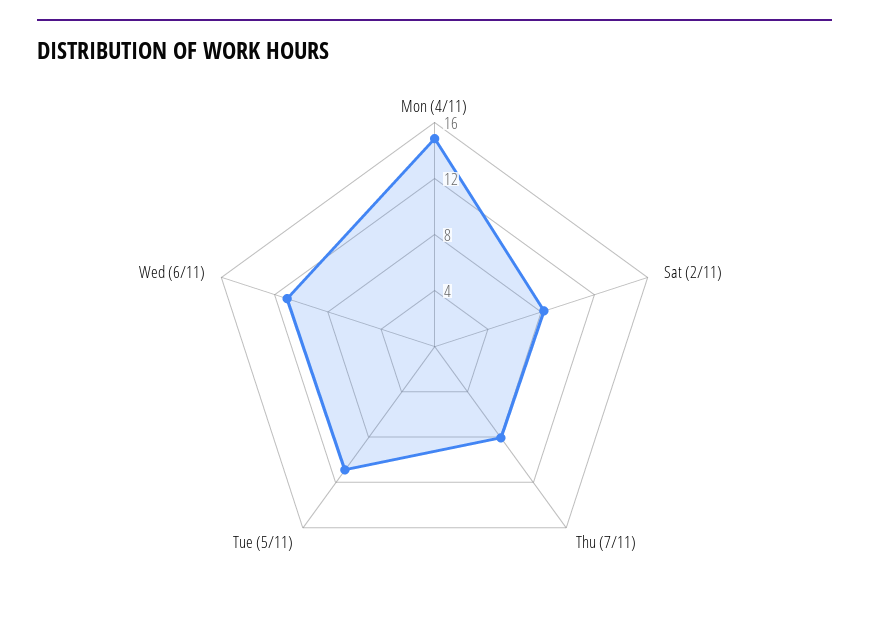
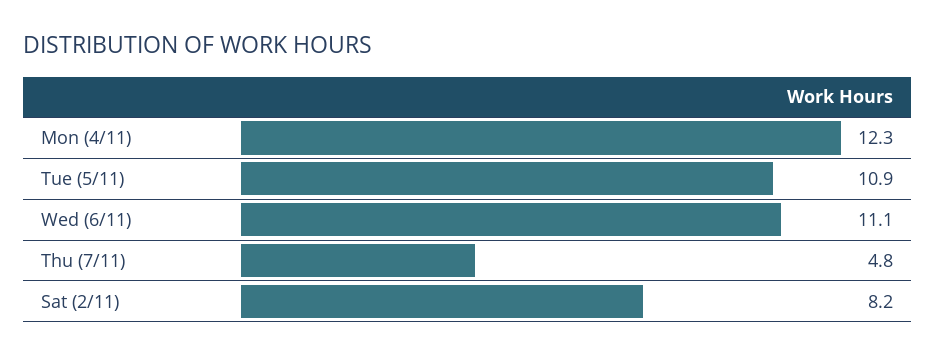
  {
-   "Mon (4/11)": 15,
+   "Mon (4/11)": 12.3,
    "Sat (2/11)": 8.2,
-   "Thu (7/11)": 8,
+   "Thu (7/11)": 4.8,
    "Tue (5/11)": 10.9,
    "Wed (6/11)": 11.1
  }

